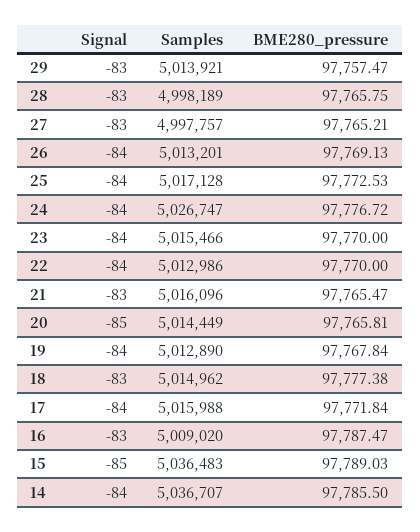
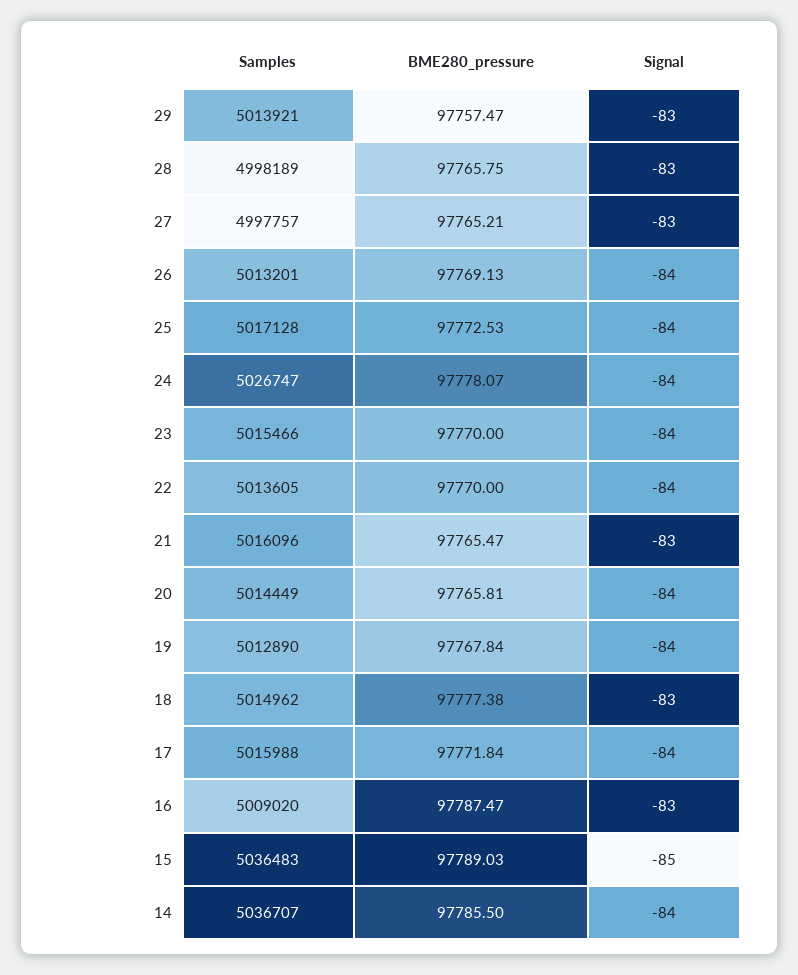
  {
    "Signal": {
      "29": -83,
      "28": -83,
      "27": -83,
      "26": -84,
      "25": -84,
      "24": -84,
      "23": -84,
      "22": -84,
      "21": -83,
-     "20": -85,
+     "20": -84,
      "19": -84,
      "18": -83,
      "17": -84,
      "16": -83,
      "15": -85,
      "14": -84
    },
    "Samples": {
      "29": 5013921,
      "28": 4998189,
      "27": 4997757,
      "26": 5013201,
      "25": 5017128,
      "24": 5026747,
      "23": 5015466,
-     "22": 5012986,
+     "22": 5013605,
      "21": 5016096,
      "20": 5014449,
      "19": 5012890,
      "18": 5014962,
      "17": 5015988,
      "16": 5009020,
      "15": 5036483,
      "14": 5036707
    },
    "BME280_pressure": {
      "29": 97757.47,
      "28": 97765.75,
      "27": 97765.21,
      "26": 97769.13,
      "25": 97772.53,
-     "24": 97776.72,
+     "24": 97778.07,
      "23": 97770,
      "22": 97770,
      "21": 97765.47,
      "20": 97765.81,
      "19": 97767.84,
      "18": 97777.38,
      "17": 97771.84,
      "16": 97787.47,
      "15": 97789.03,
      "14": 97785.5
    }
  }

